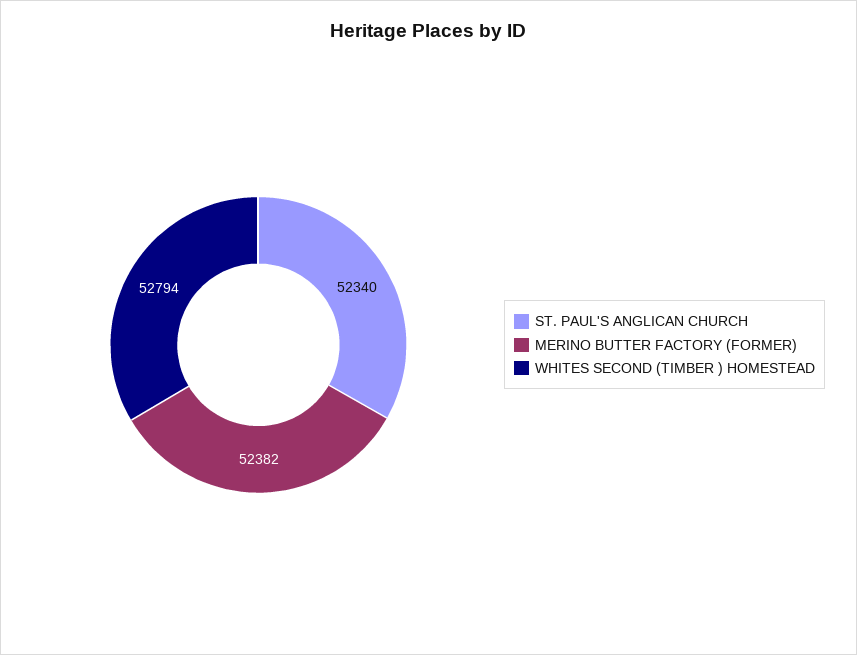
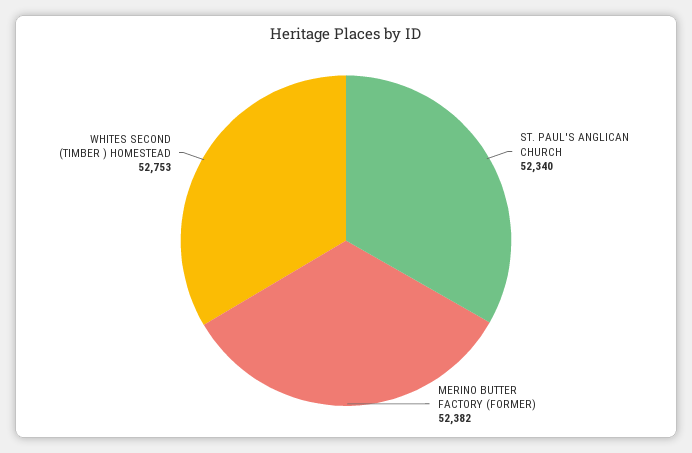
  {
    "ST. PAUL'S ANGLICAN CHURCH": 52340,
    "MERINO BUTTER FACTORY (FORMER)": 52382,
-   "WHITES SECOND (TIMBER ) HOMESTEAD": 52794
+   "WHITES SECOND (TIMBER ) HOMESTEAD": 52753
  }

